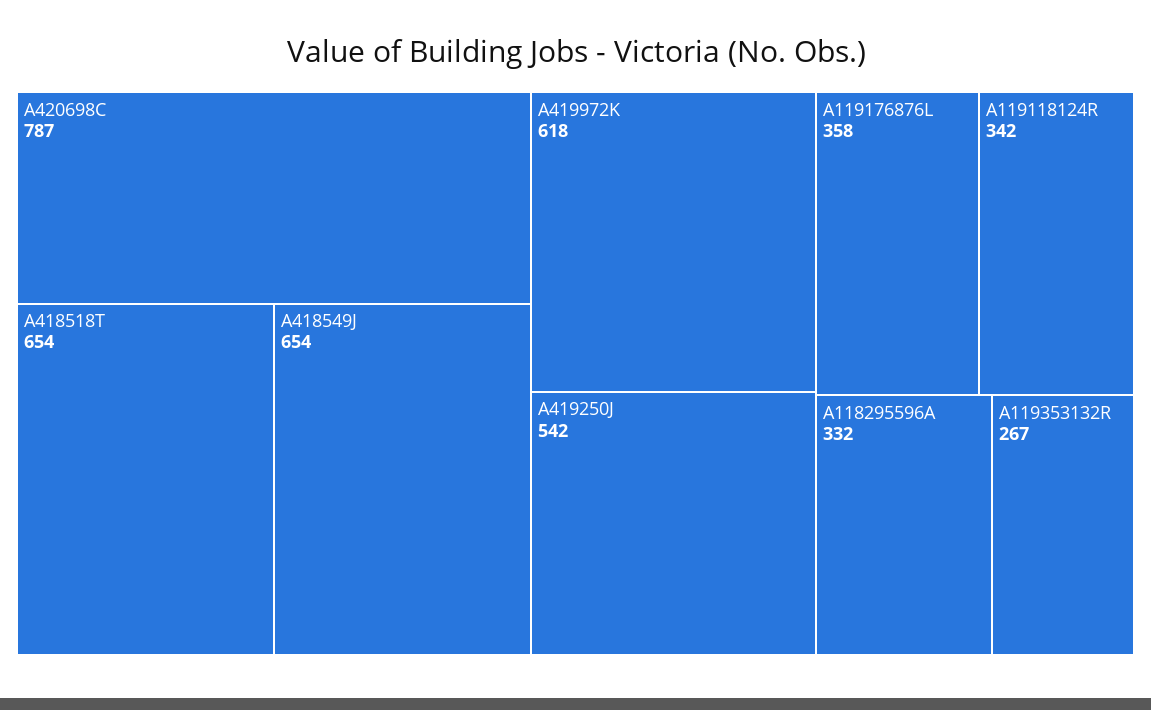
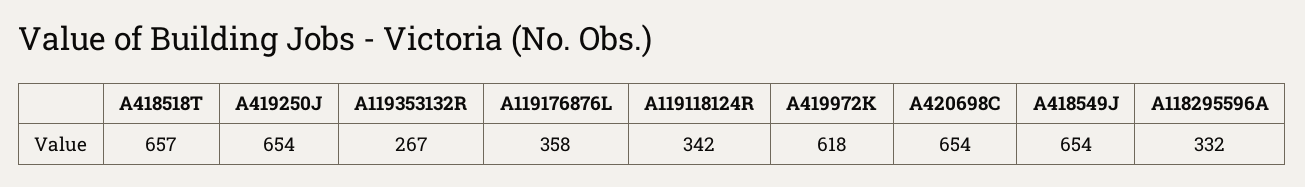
  {
-   "A420698C": 787,
+   "A420698C": 654,
-   "A418518T": 654,
+   "A418518T": 657,
    "A418549J": 654,
    "A419972K": 618,
-   "A419250J": 542,
+   "A419250J": 654,
    "A119176876L": 358,
    "A119118124R": 342,
    "A118295596A": 332,
    "A119353132R": 267
  }

